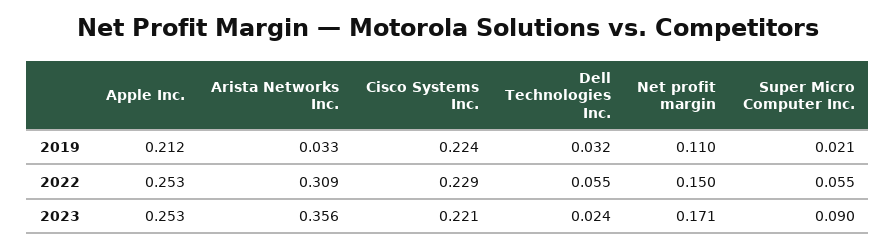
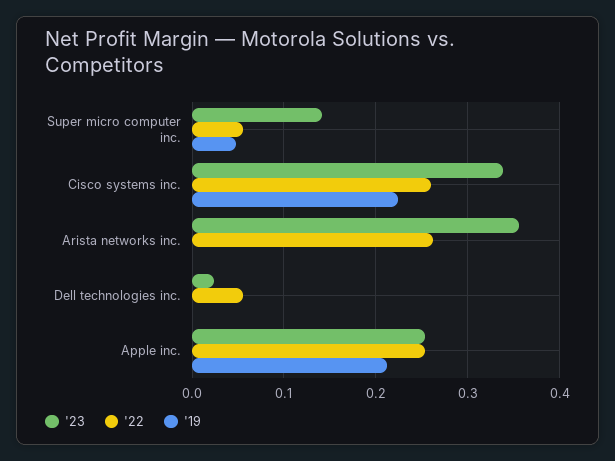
  {
    "2019": {
      "Apple Inc.": 0.212,
-     "Arista Networks Inc.": 0.033,
+     "Arista Networks Inc.": 0,
      "Cisco Systems Inc.": 0.224,
-     "Dell Technologies Inc.": 0.032,
+     "Dell Technologies Inc.": 0,
-     "Net profit margin": 0.11,
-     "Super Micro Computer Inc.": 0.021
+     "Super Micro Computer Inc.": 0.05
    },
    "2022": {
      "Apple Inc.": 0.253,
-     "Arista Networks Inc.": 0.309,
+     "Arista Networks Inc.": 0.26,
-     "Cisco Systems Inc.": 0.229,
+     "Cisco Systems Inc.": 0.26,
      "Dell Technologies Inc.": 0.055,
-     "Net profit margin": 0.15,
      "Super Micro Computer Inc.": 0.055
    },
    "2023": {
      "Apple Inc.": 0.253,
      "Arista Networks Inc.": 0.356,
-     "Cisco Systems Inc.": 0.221,
+     "Cisco Systems Inc.": 0.34,
      "Dell Technologies Inc.": 0.024,
-     "Net profit margin": 0.171,
-     "Super Micro Computer Inc.": 0.09
+     "Super Micro Computer Inc.": 0.14
    }
  }

